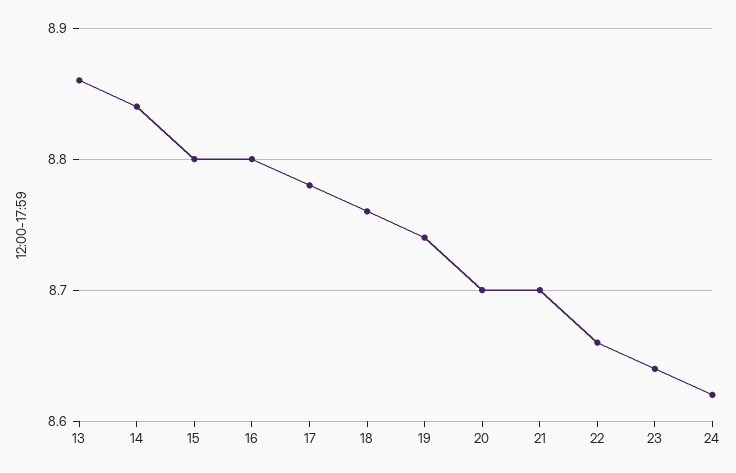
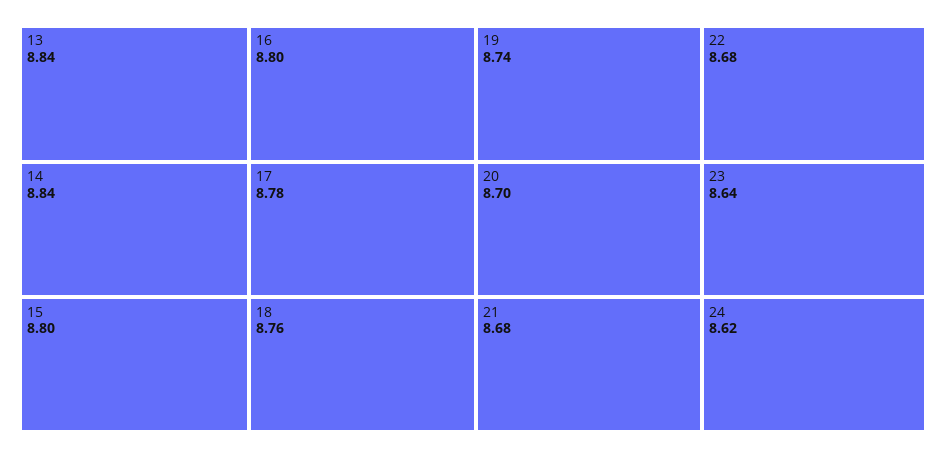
  {
-   "13": 8.86,
+   "13": 8.84,
    "14": 8.84,
    "15": 8.8,
    "16": 8.8,
    "17": 8.78,
    "18": 8.76,
    "19": 8.74,
    "20": 8.7,
-   "21": 8.7,
+   "21": 8.68,
-   "22": 8.66,
+   "22": 8.68,
    "23": 8.64,
    "24": 8.62
  }

